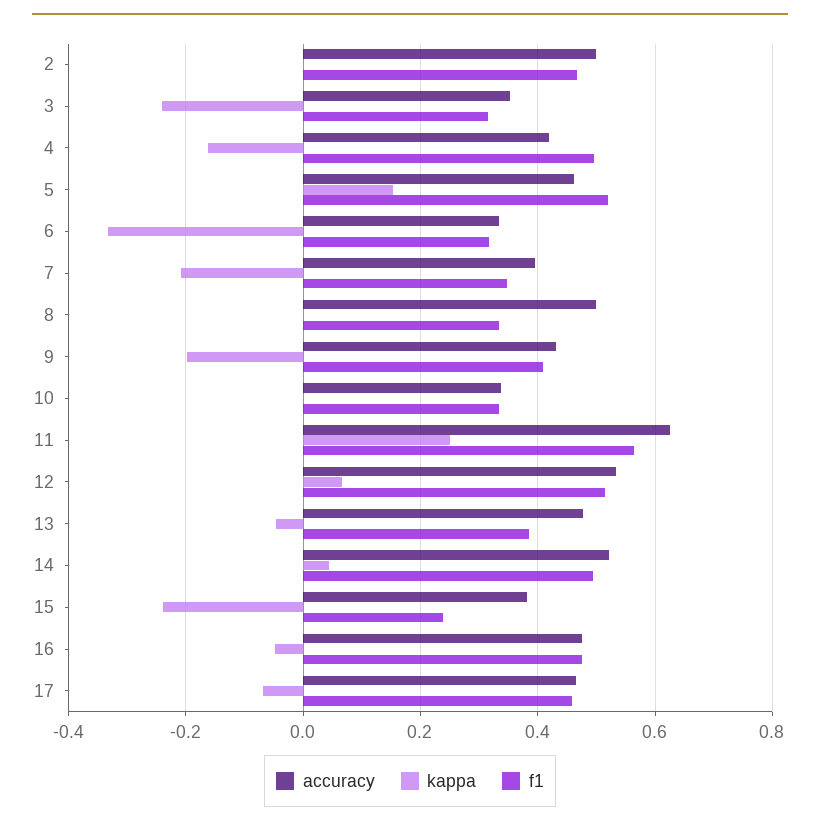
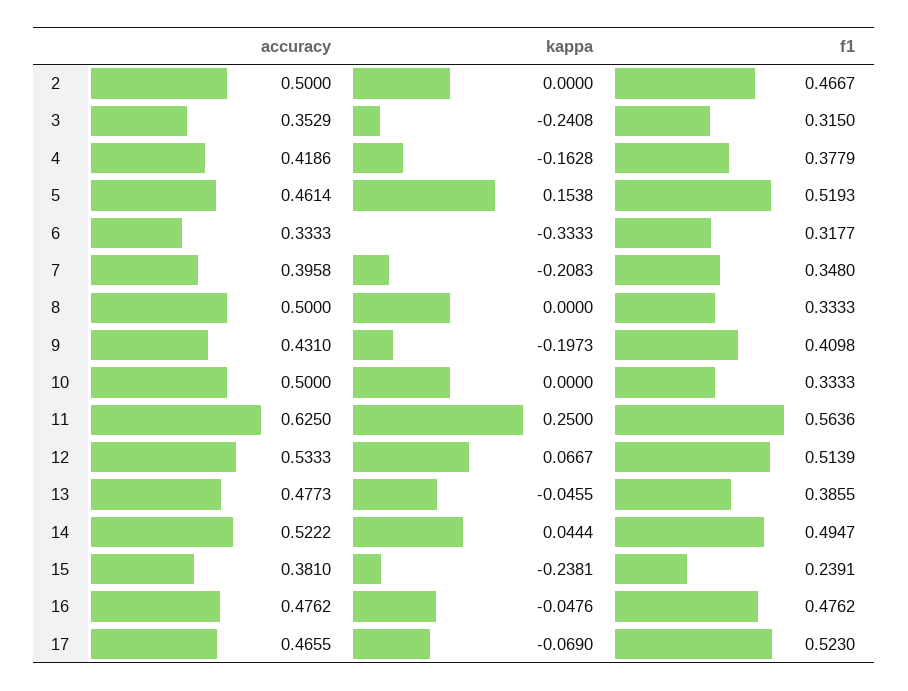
  {
    "accuracy": {
      "2": 0.5,
      "3": 0.3529,
      "4": 0.4186,
      "5": 0.4614,
      "6": 0.3333,
      "7": 0.3958,
      "8": 0.5,
      "9": 0.431,
-     "10": 0.34,
+     "10": 0.5,
      "11": 0.625,
      "12": 0.5333,
      "13": 0.4773,
      "14": 0.5222,
      "15": 0.381,
      "16": 0.4762,
      "17": 0.4655
    },
    "kappa": {
      "2": 0,
      "3": -0.2408,
      "4": -0.1628,
      "5": 0.1538,
      "6": -0.3333,
      "7": -0.2083,
      "8": 0,
      "9": -0.1973,
      "10": 0,
      "11": 0.25,
      "12": 0.0667,
      "13": -0.0455,
      "14": 0.0444,
      "15": -0.2381,
      "16": -0.0476,
      "17": -0.069
    },
    "f1": {
      "2": 0.4667,
      "3": 0.315,
-     "4": 0.5,
+     "4": 0.3779,
      "5": 0.5193,
      "6": 0.3177,
      "7": 0.348,
      "8": 0.3333,
      "9": 0.4098,
      "10": 0.3333,
      "11": 0.5636,
      "12": 0.5139,
      "13": 0.3855,
      "14": 0.4947,
      "15": 0.2391,
      "16": 0.4762,
-     "17": 0.46
+     "17": 0.523
    }
  }

